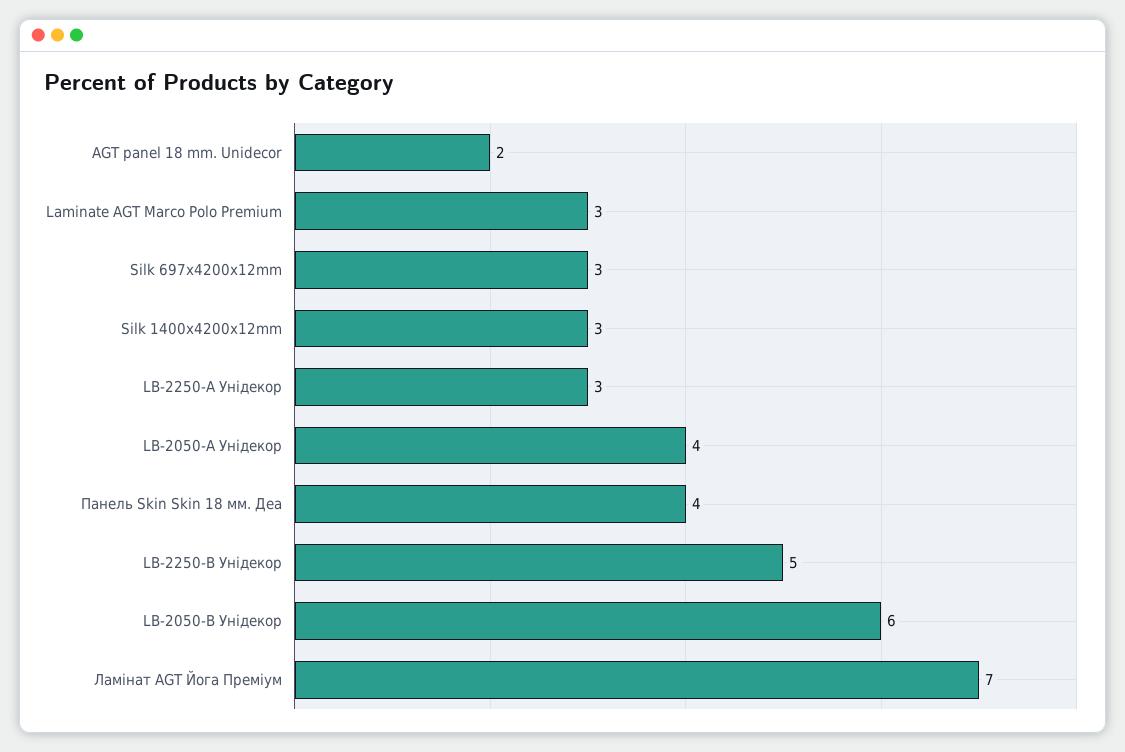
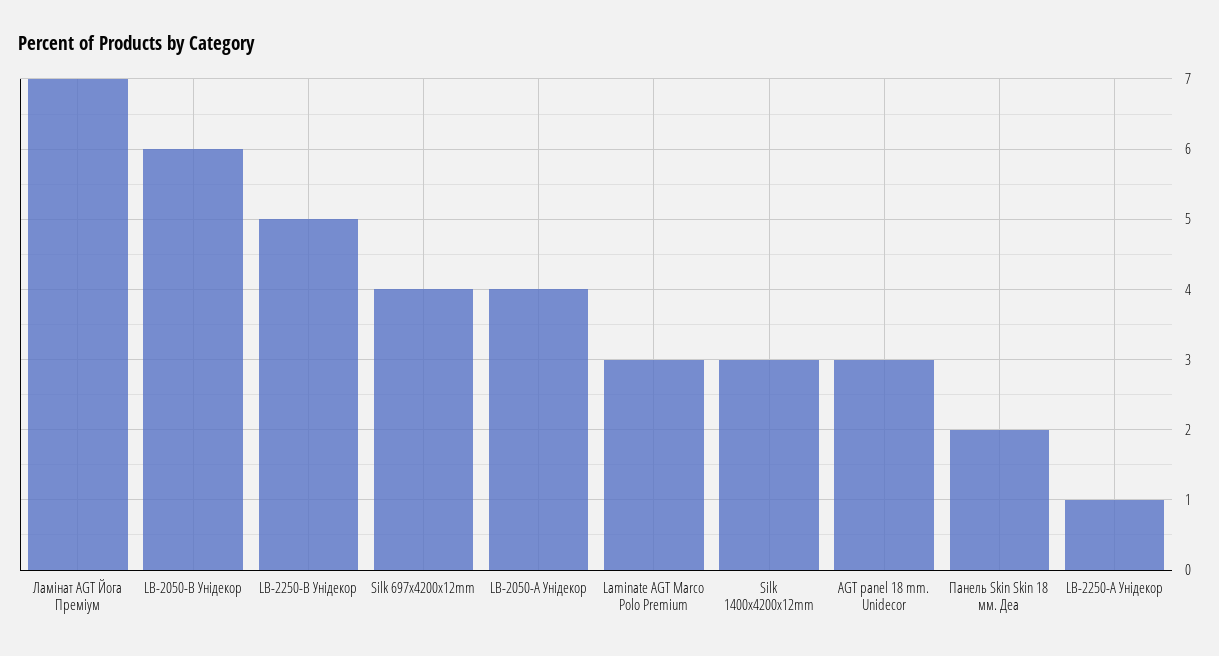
  {
-   "AGT panel 18 mm. Unidecor": 2,
+   "AGT panel 18 mm. Unidecor": 3,
    "Laminate AGT Marco Polo Premium": 3,
-   "Silk 697x4200x12mm": 3,
+   "Silk 697x4200x12mm": 4,
    "Silk 1400x4200x12mm": 3,
-   "LB-2250-А Унідекор": 3,
+   "LB-2250-А Унідекор": 1,
    "LB-2050-А Унідекор": 4,
-   "Панель Skin Skin 18 мм. Деа": 4,
+   "Панель Skin Skin 18 мм. Деа": 2,
    "LB-2250-В Унідекор": 5,
    "LB-2050-В Унідекор": 6,
    "Ламінат AGT Йога Преміум": 7
  }

